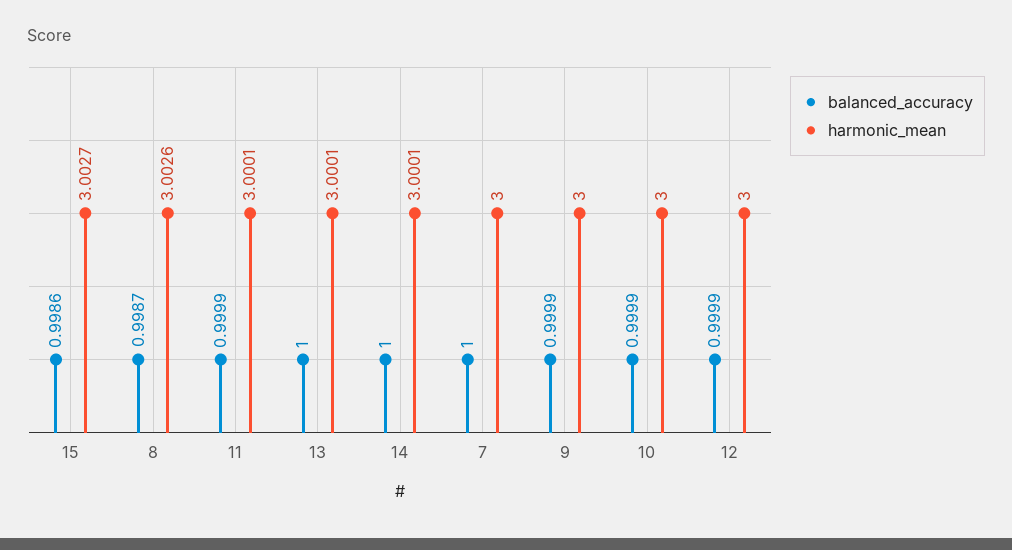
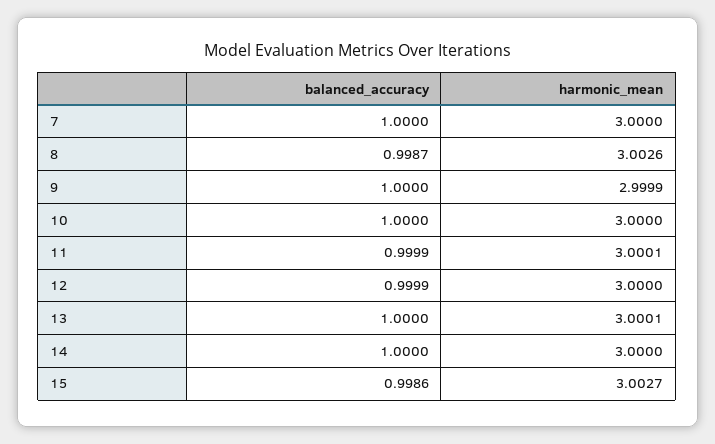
  {
    "balanced_accuracy": {
      "15": 0.9986,
      "8": 0.9987,
      "11": 0.9999,
      "13": 1,
      "14": 1,
      "7": 1,
-     "9": 0.9999,
+     "9": 1,
-     "10": 0.9999,
+     "10": 1,
      "12": 0.9999
    },
    "harmonic_mean": {
      "15": 3.0027,
      "8": 3.0026,
      "11": 3.0001,
      "13": 3.0001,
-     "14": 3.0001,
+     "14": 3,
      "7": 3,
-     "9": 3,
+     "9": 2.9999,
      "10": 3,
      "12": 3
    }
  }

